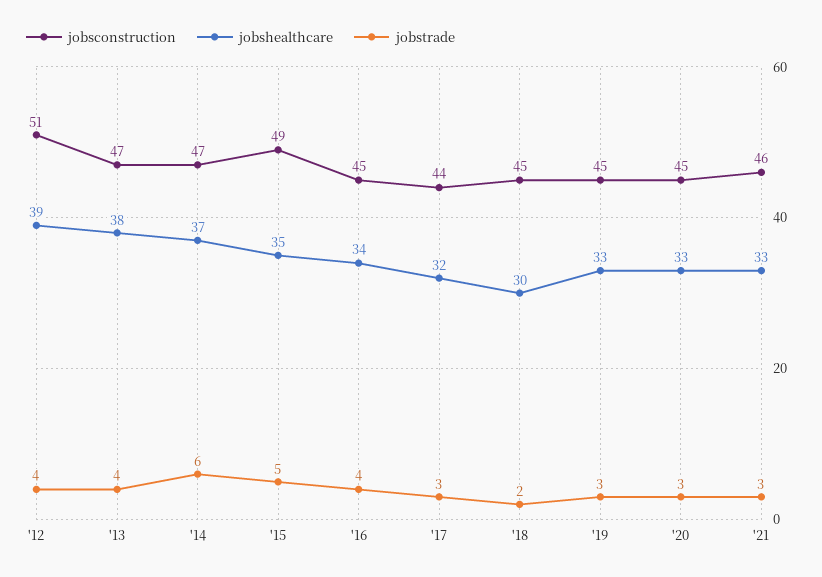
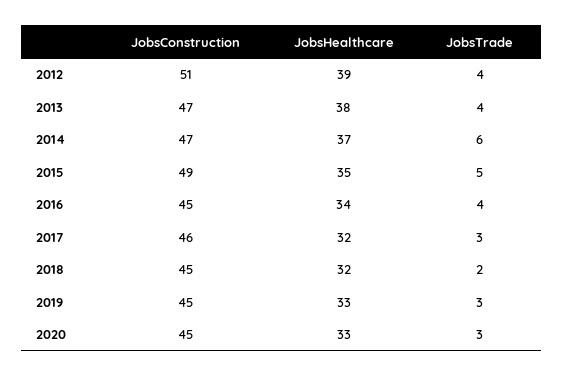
  {
    "jobsconstruction": {
      "'12": 51,
      "'13": 47,
      "'14": 47,
      "'15": 49,
      "'16": 45,
-     "'17": 44,
+     "'17": 46,
      "'18": 45,
      "'19": 45,
-     "'20": 45,
+     "'20": 45
-     "'21": 46
    },
    "jobshealthcare": {
      "'12": 39,
      "'13": 38,
      "'14": 37,
      "'15": 35,
      "'16": 34,
      "'17": 32,
-     "'18": 30,
+     "'18": 32,
      "'19": 33,
-     "'20": 33,
+     "'20": 33
-     "'21": 33
    },
    "jobstrade": {
      "'12": 4,
      "'13": 4,
      "'14": 6,
      "'15": 5,
      "'16": 4,
      "'17": 3,
      "'18": 2,
      "'19": 3,
-     "'20": 3,
+     "'20": 3
-     "'21": 3
    }
  }

